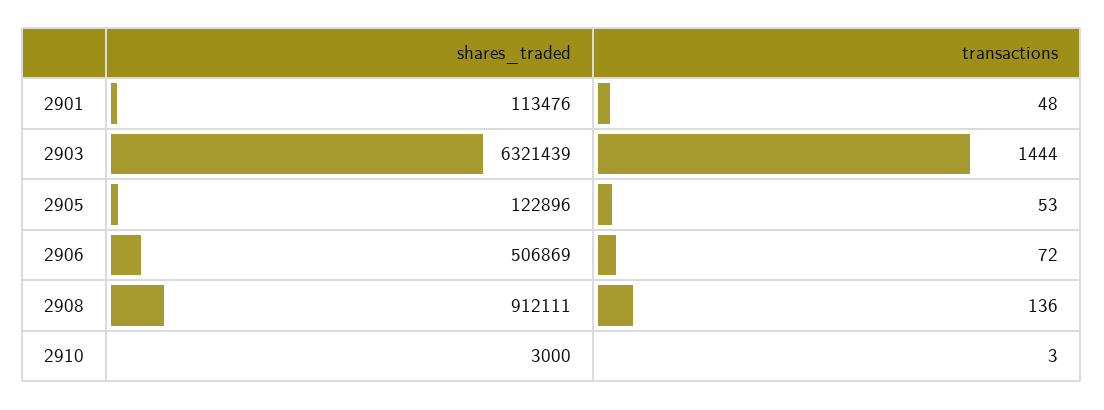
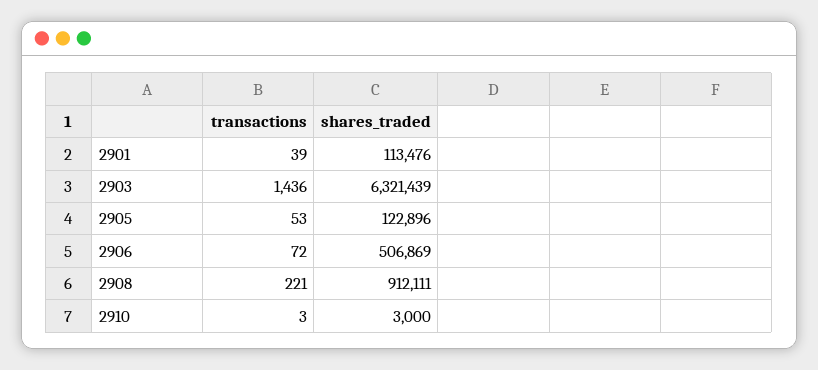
  {
    "shares_traded": {
      "2901": 113476,
      "2903": 6321439,
      "2905": 122896,
      "2906": 506869,
      "2908": 912111,
      "2910": 3000
    },
    "transactions": {
-     "2901": 48,
+     "2901": 39,
-     "2903": 1444,
+     "2903": 1436,
      "2905": 53,
      "2906": 72,
-     "2908": 136,
+     "2908": 221,
      "2910": 3
    }
  }

